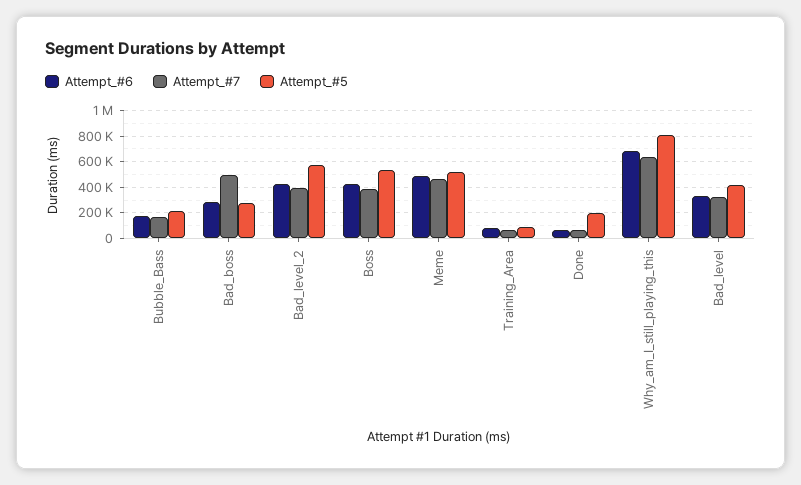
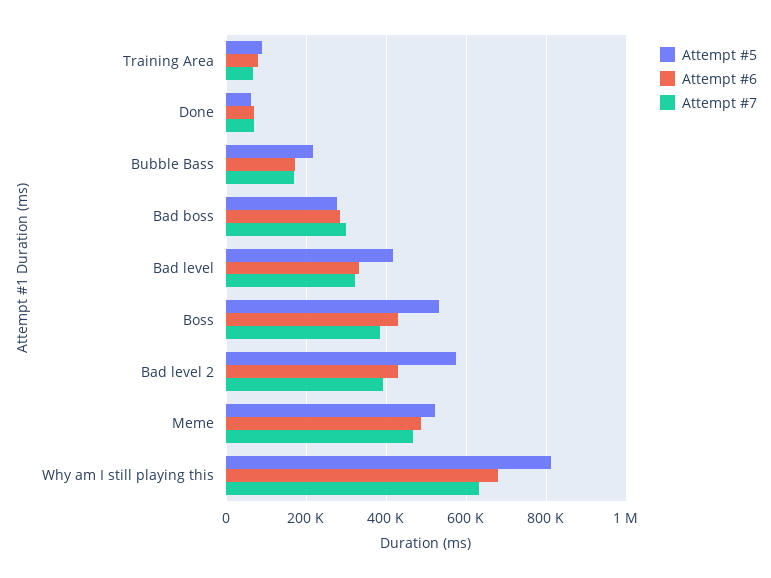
  {
    "Attempt_#6": {
      "Bubble_Bass": 180000,
      "Bad_boss": 280000,
      "Bad_level_2": 420000,
      "Boss": 420000,
      "Meme": 480000,
      "Training_Area": 80000,
      "Done": 60000,
      "Why_am_I_still_playing_this": 680000,
      "Bad_level": 340000
    },
    "Attempt_#7": {
      "Bubble_Bass": 160000,
-     "Bad_boss": 500000,
+     "Bad_boss": 300000,
      "Bad_level_2": 400000,
      "Boss": 380000,
      "Meme": 460000,
      "Training_Area": 60000,
      "Done": 60000,
      "Why_am_I_still_playing_this": 640000,
      "Bad_level": 320000
    },
    "Attempt_#5": {
      "Bubble_Bass": 220000,
      "Bad_boss": 280000,
      "Bad_level_2": 580000,
      "Boss": 540000,
      "Meme": 520000,
      "Training_Area": 100000,
-     "Done": 200000,
+     "Done": 60000,
      "Why_am_I_still_playing_this": 820000,
      "Bad_level": 420000
    }
  }

